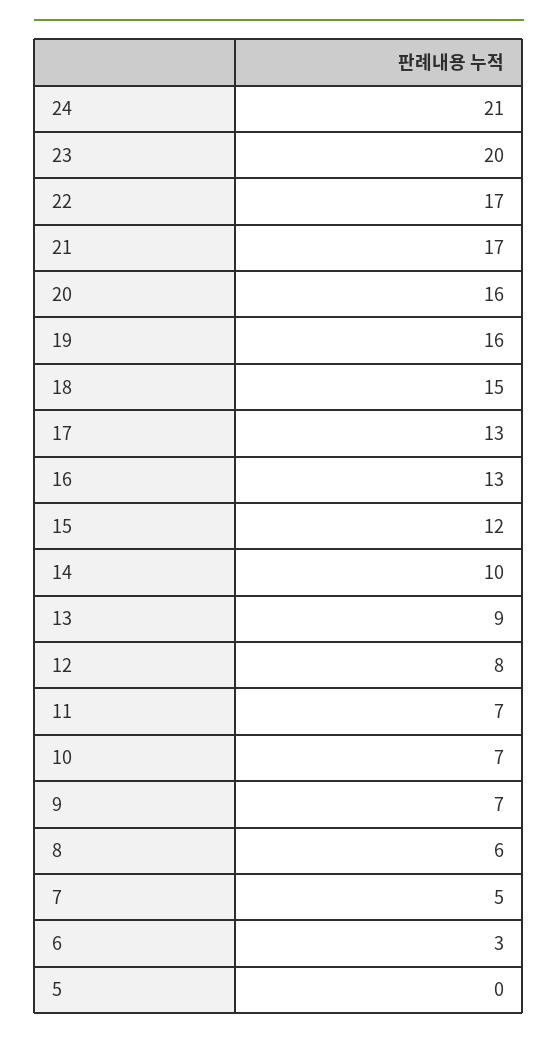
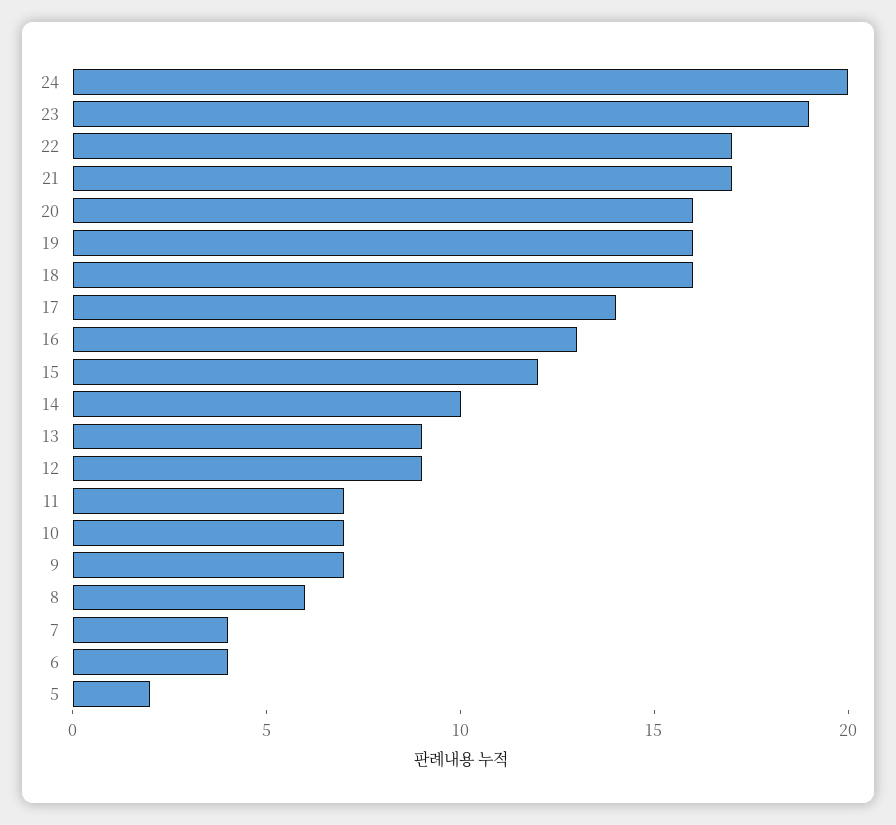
  {
-   "24": 21,
+   "24": 20,
-   "23": 20,
+   "23": 19,
    "22": 17,
    "21": 17,
    "20": 16,
    "19": 16,
-   "18": 15,
+   "18": 16,
-   "17": 13,
+   "17": 14,
    "16": 13,
    "15": 12,
    "14": 10,
    "13": 9,
-   "12": 8,
+   "12": 9,
    "11": 7,
    "10": 7,
    "9": 7,
    "8": 6,
-   "7": 5,
+   "7": 4,
-   "6": 3,
+   "6": 4,
-   "5": 0
+   "5": 2
  }

